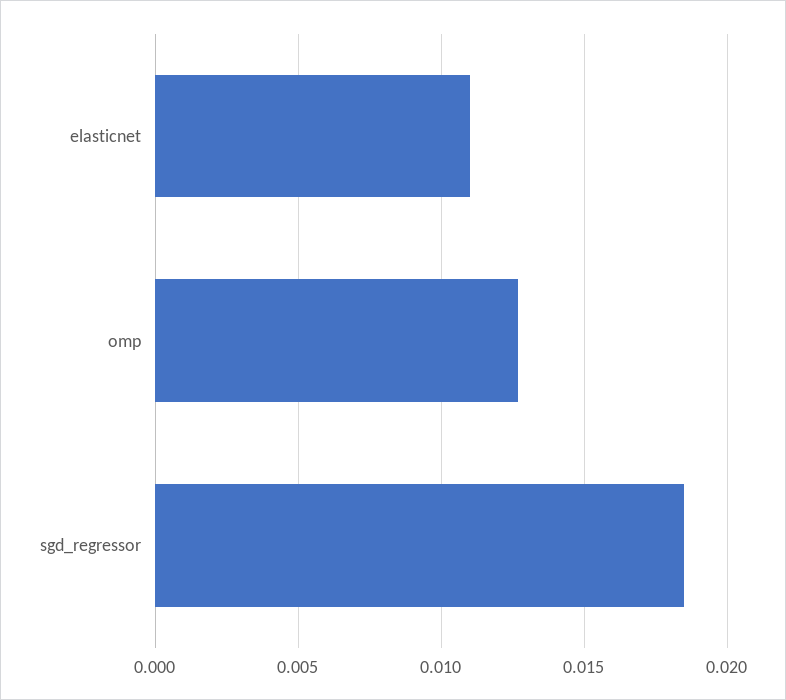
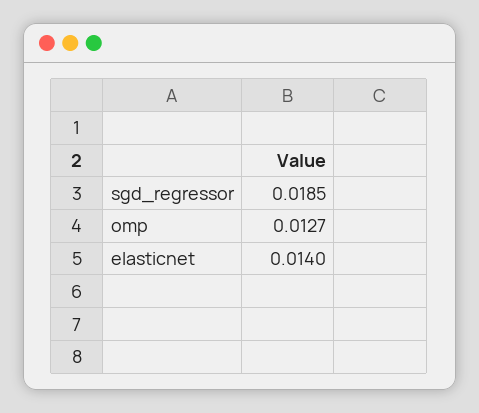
  {
-   "elasticnet": 0.011,
+   "elasticnet": 0.014,
    "omp": 0.0127,
    "sgd_regressor": 0.0185
  }

